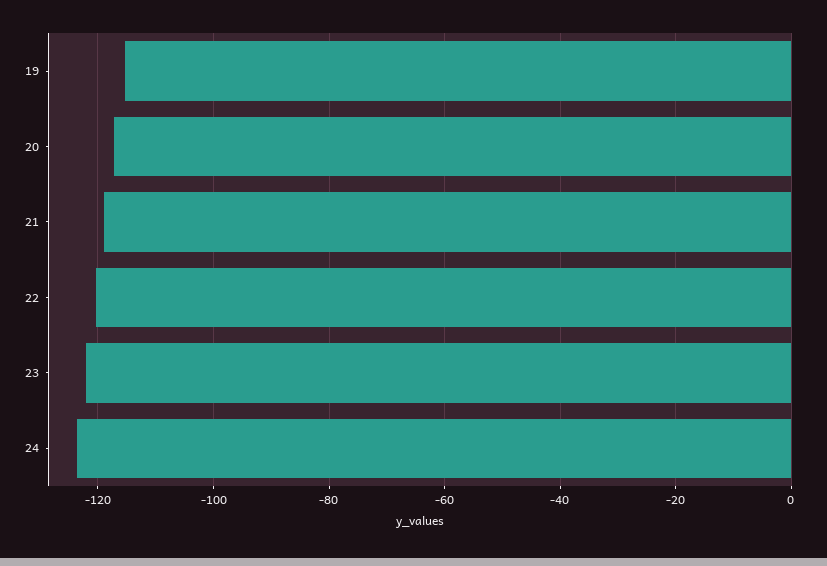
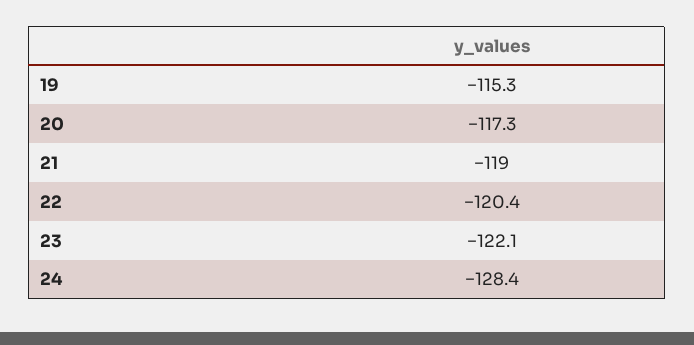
  {
    "19": -115.3,
    "20": -117.3,
    "21": -119,
    "22": -120.4,
    "23": -122.1,
-   "24": -124
+   "24": -128.4
  }

